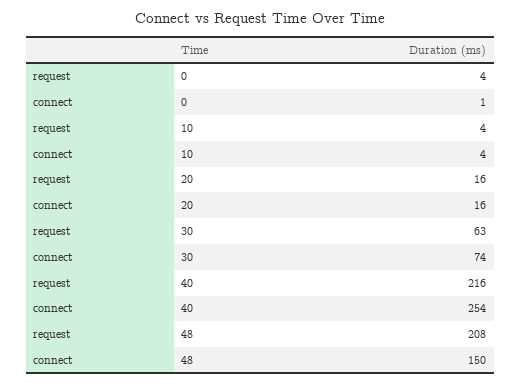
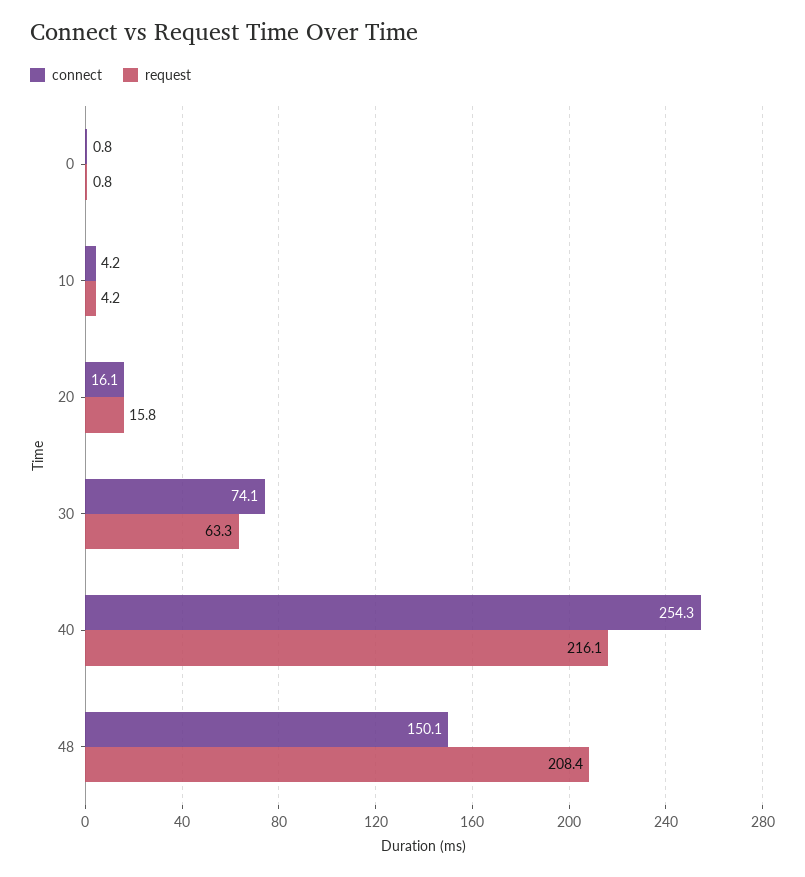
  {
    "request": {
-     "0": 4,
+     "0": 0.8,
      "10": 4.2,
      "20": 15.8,
      "30": 63.3,
      "40": 216.1,
      "48": 208.4
    },
    "connect": {
      "0": 0.8,
      "10": 4.2,
      "20": 16.1,
      "30": 74.1,
      "40": 254.3,
      "48": 150.1
    }
  }

